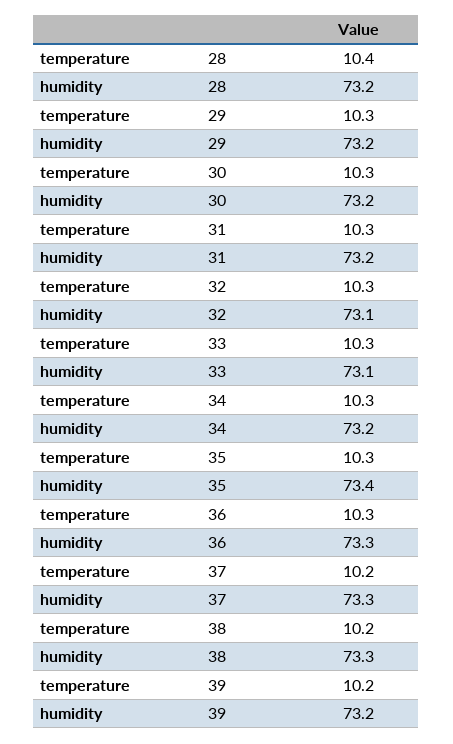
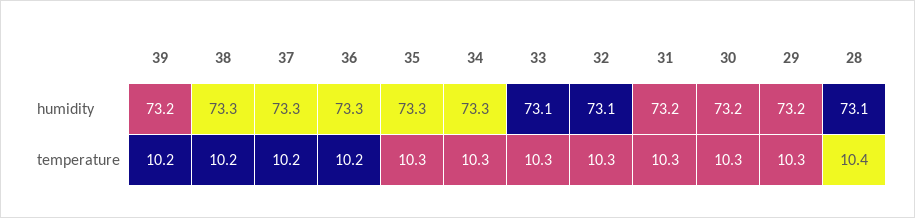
  {
    "temperature": {
      "28": 10.4,
      "29": 10.3,
      "30": 10.3,
      "31": 10.3,
      "32": 10.3,
      "33": 10.3,
      "34": 10.3,
      "35": 10.3,
-     "36": 10.3,
+     "36": 10.2,
      "37": 10.2,
      "38": 10.2,
      "39": 10.2
    },
    "humidity": {
-     "28": 73.2,
+     "28": 73.1,
      "29": 73.2,
      "30": 73.2,
      "31": 73.2,
      "32": 73.1,
      "33": 73.1,
-     "34": 73.2,
+     "34": 73.3,
-     "35": 73.4,
+     "35": 73.3,
      "36": 73.3,
      "37": 73.3,
      "38": 73.3,
      "39": 73.2
    }
  }

